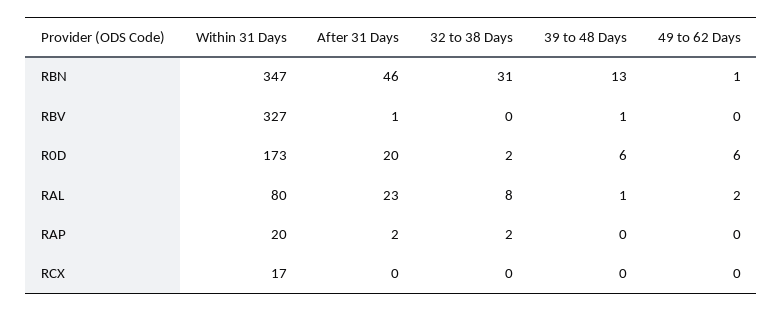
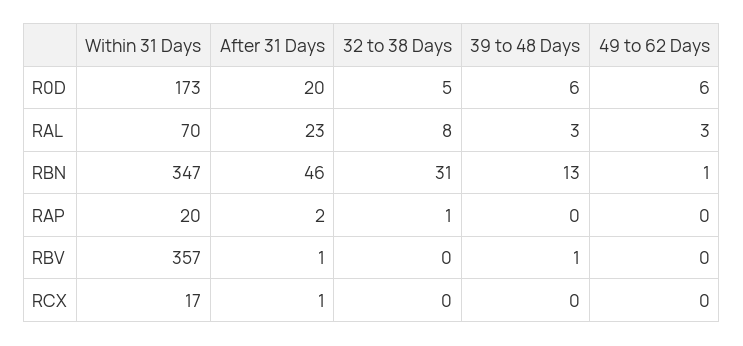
  {
    "Within 31 Days": {
      "RBN": 347,
-     "RBV": 327,
+     "RBV": 357,
      "R0D": 173,
-     "RAL": 80,
+     "RAL": 70,
      "RAP": 20,
      "RCX": 17
    },
    "After 31 Days": {
      "RBN": 46,
      "RBV": 1,
      "R0D": 20,
      "RAL": 23,
      "RAP": 2,
-     "RCX": 0
+     "RCX": 1
    },
    "32 to 38 Days": {
      "RBN": 31,
      "RBV": 0,
-     "R0D": 2,
+     "R0D": 5,
      "RAL": 8,
-     "RAP": 2,
+     "RAP": 1,
      "RCX": 0
    },
    "39 to 48 Days": {
      "RBN": 13,
      "RBV": 1,
      "R0D": 6,
-     "RAL": 1,
+     "RAL": 3,
      "RAP": 0,
      "RCX": 0
    },
    "49 to 62 Days": {
      "RBN": 1,
      "RBV": 0,
      "R0D": 6,
-     "RAL": 2,
+     "RAL": 3,
      "RAP": 0,
      "RCX": 0
    }
  }

